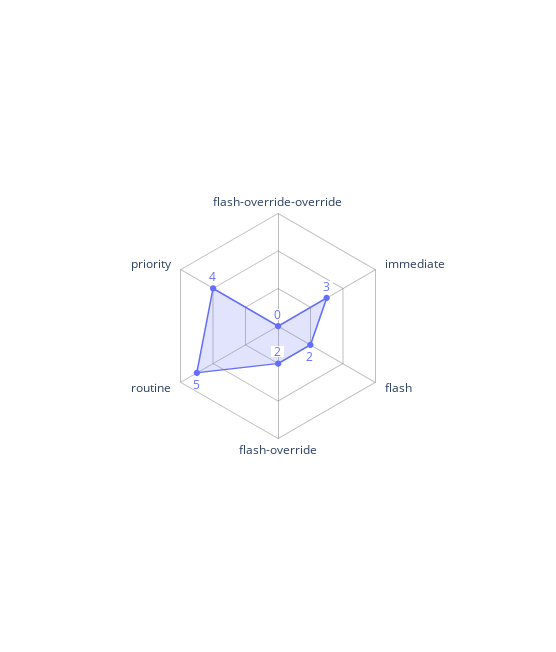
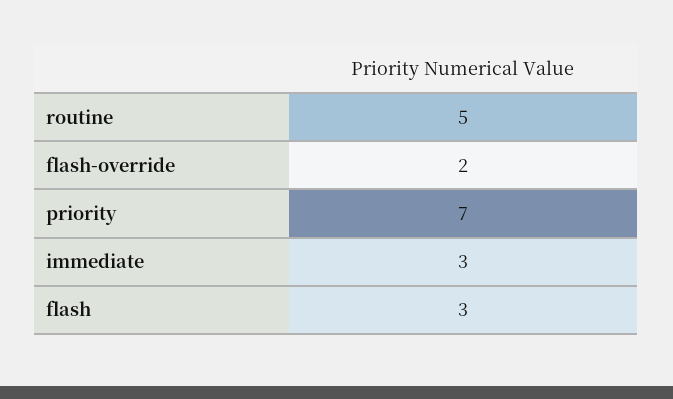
  {
-   "flash-override-override": 0,
    "immediate": 3,
-   "flash": 2,
+   "flash": 3,
    "flash-override": 2,
    "routine": 5,
-   "priority": 4
+   "priority": 7
  }

